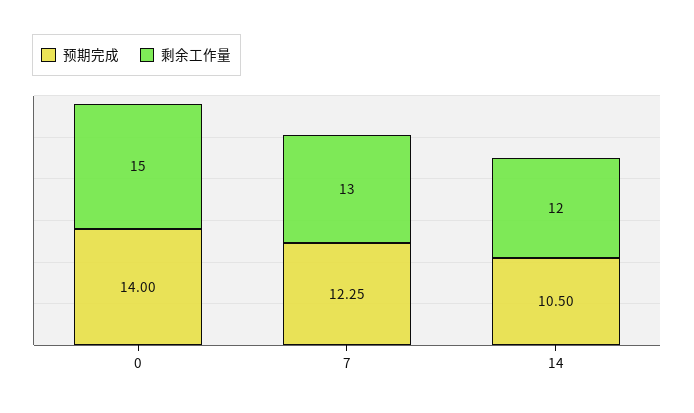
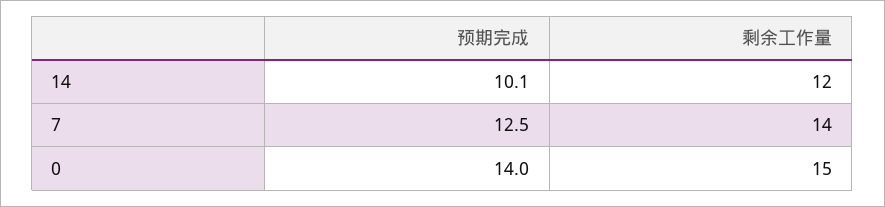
  {
    "预期完成": {
      "0": 14,
-     "7": 12.25,
+     "7": 12.5,
-     "14": 10.5
+     "14": 10.1
    },
    "剩余工作量": {
      "0": 15,
-     "7": 13,
+     "7": 14,
      "14": 12
    }
  }

